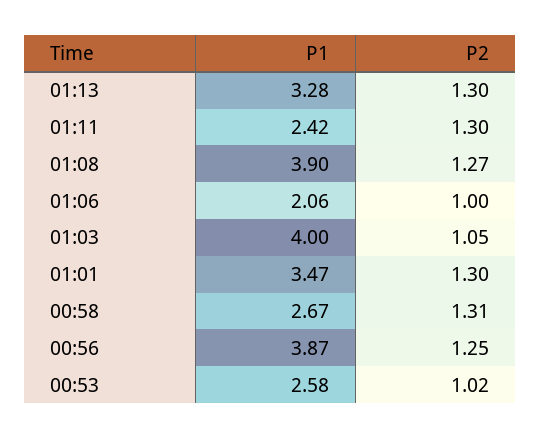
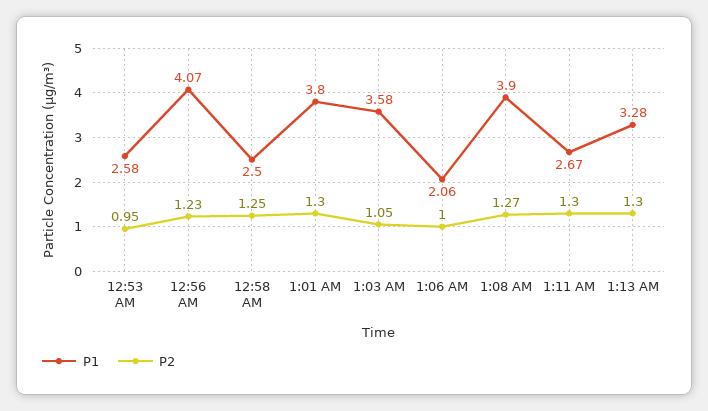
  {
    "P1": {
      "01:13": 3.28,
-     "01:11": 2.42,
+     "01:11": 2.67,
      "01:08": 3.9,
      "01:06": 2.06,
-     "01:03": 4,
+     "01:03": 3.58,
-     "01:01": 3.47,
+     "01:01": 3.8,
-     "00:58": 2.67,
+     "00:58": 2.5,
-     "00:56": 3.87,
+     "00:56": 4.07,
      "00:53": 2.58
    },
    "P2": {
      "01:13": 1.3,
      "01:11": 1.3,
      "01:08": 1.27,
      "01:06": 1,
      "01:03": 1.05,
      "01:01": 1.3,
-     "00:58": 1.31,
+     "00:58": 1.25,
-     "00:56": 1.25,
+     "00:56": 1.23,
-     "00:53": 1.02
+     "00:53": 0.95
    }
  }

